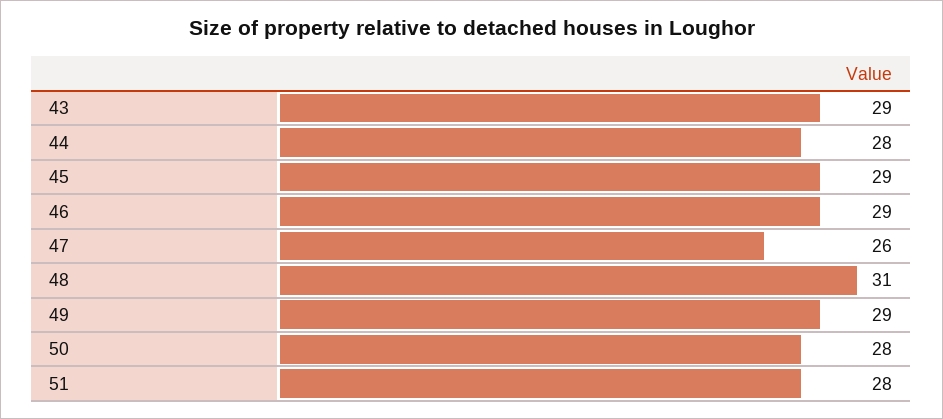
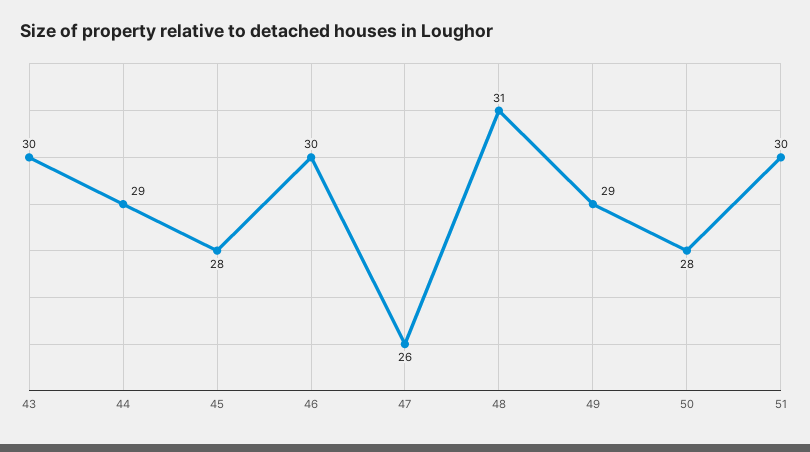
  {
-   "43": 29,
+   "43": 30,
-   "44": 28,
+   "44": 29,
-   "45": 29,
+   "45": 28,
-   "46": 29,
+   "46": 30,
    "47": 26,
    "48": 31,
    "49": 29,
    "50": 28,
-   "51": 28
+   "51": 30
  }

